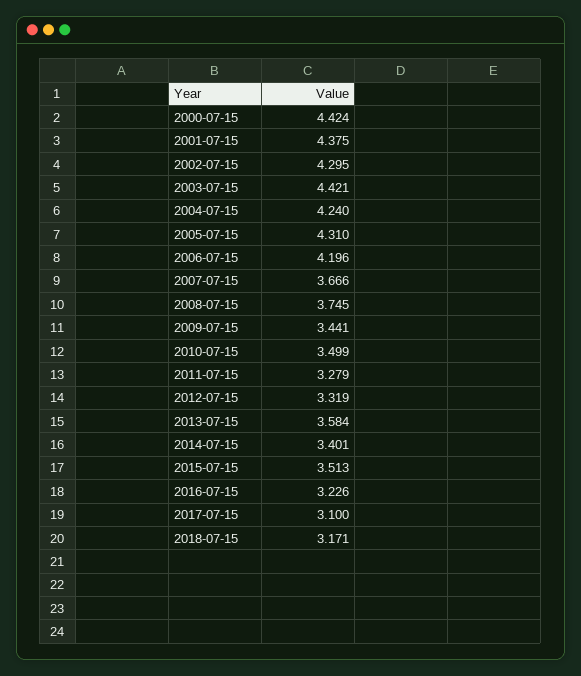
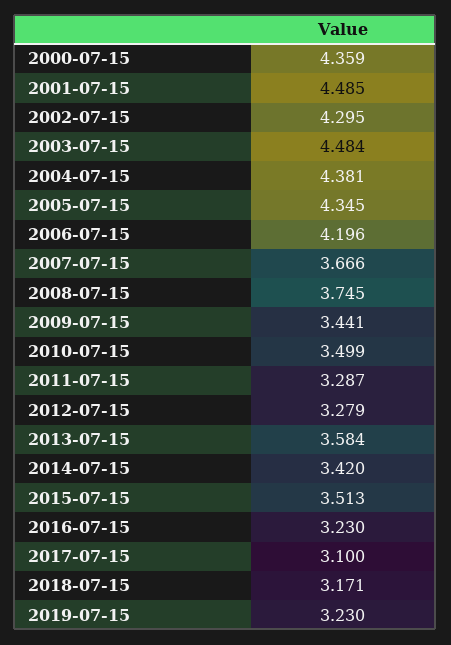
  {
-   "2000-07-15": 4.424,
+   "2000-07-15": 4.359,
-   "2001-07-15": 4.375,
+   "2001-07-15": 4.485,
    "2002-07-15": 4.295,
-   "2003-07-15": 4.421,
+   "2003-07-15": 4.484,
-   "2004-07-15": 4.24,
+   "2004-07-15": 4.381,
-   "2005-07-15": 4.31,
+   "2005-07-15": 4.345,
    "2006-07-15": 4.196,
    "2007-07-15": 3.666,
    "2008-07-15": 3.745,
    "2009-07-15": 3.441,
    "2010-07-15": 3.499,
-   "2011-07-15": 3.279,
+   "2011-07-15": 3.287,
-   "2012-07-15": 3.319,
+   "2012-07-15": 3.279,
    "2013-07-15": 3.584,
-   "2014-07-15": 3.401,
+   "2014-07-15": 3.42,
    "2015-07-15": 3.513,
-   "2016-07-15": 3.226,
+   "2016-07-15": 3.23,
    "2017-07-15": 3.1,
-   "2018-07-15": 3.171
+   "2018-07-15": 3.171,
+   "2019-07-15": 3.23
  }

